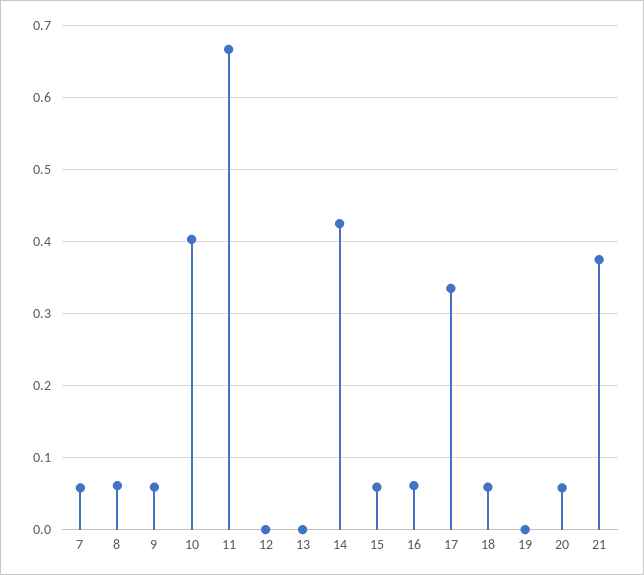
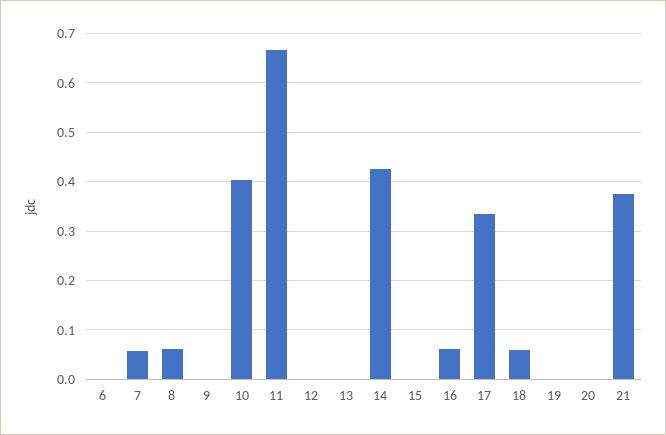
  {
    "7": 0.06,
    "8": 0.06,
-   "9": 0.06,
+   "9": 0,
    "10": 0.4,
    "11": 0.67,
    "12": 0,
    "13": 0,
    "14": 0.43,
-   "15": 0.06,
+   "15": 0,
    "16": 0.06,
    "17": 0.34,
    "18": 0.06,
    "19": 0,
-   "20": 0.06,
+   "20": 0,
-   "21": 0.38
+   "21": 0.38,
+   "6": 0
  }

